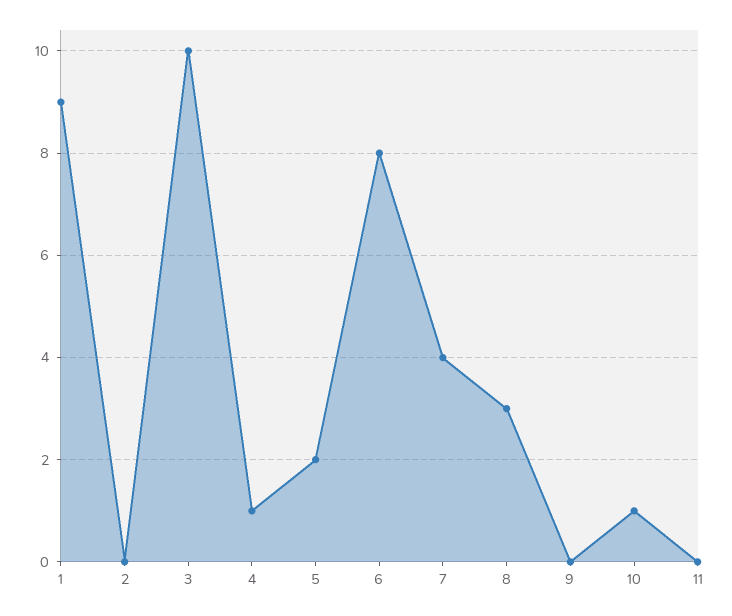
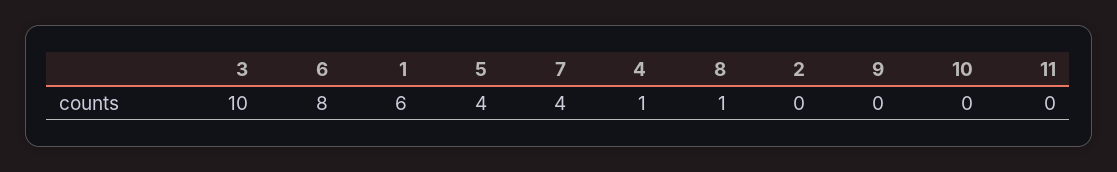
  {
-   "1": 9,
+   "1": 6,
    "2": 0,
    "3": 10,
    "4": 1,
-   "5": 2,
+   "5": 4,
    "6": 8,
    "7": 4,
-   "8": 3,
+   "8": 1,
    "9": 0,
-   "10": 1,
+   "10": 0,
    "11": 0
  }

